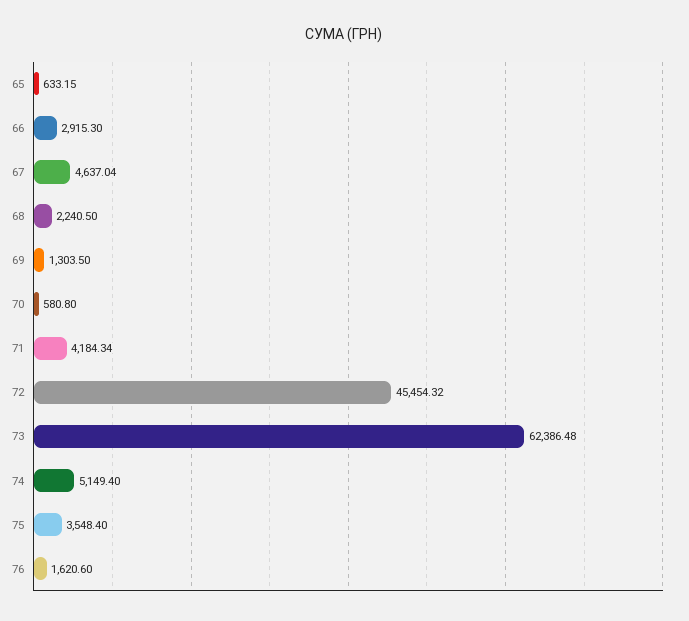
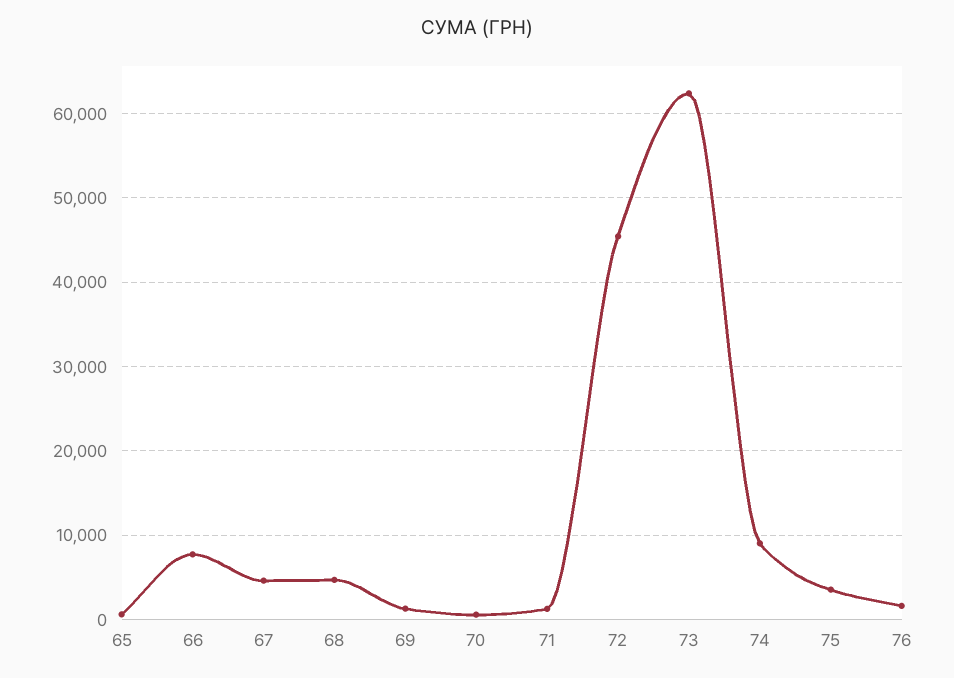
  {
    "65": 633.15,
-   "66": 2915.3,
+   "66": 8000,
    "67": 4637.04,
-   "68": 2240.5,
+   "68": 5000,
    "69": 1303.5,
    "70": 580.8,
-   "71": 4184.34,
+   "71": 1000,
    "72": 45454.32,
    "73": 62386.48,
-   "74": 5149.4,
+   "74": 9000,
    "75": 3548.4,
    "76": 1620.6
  }

